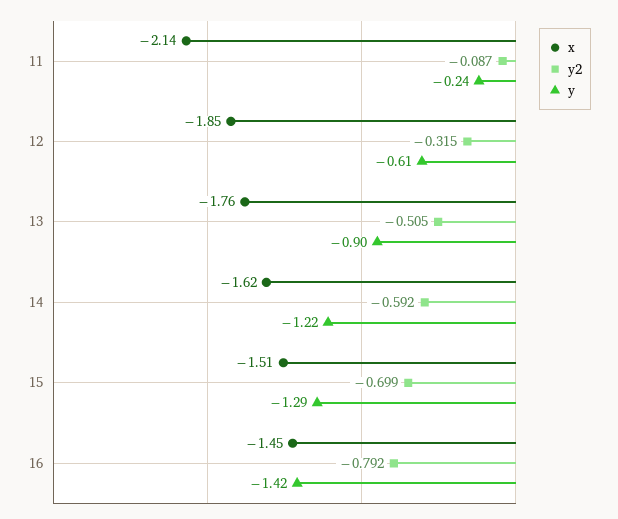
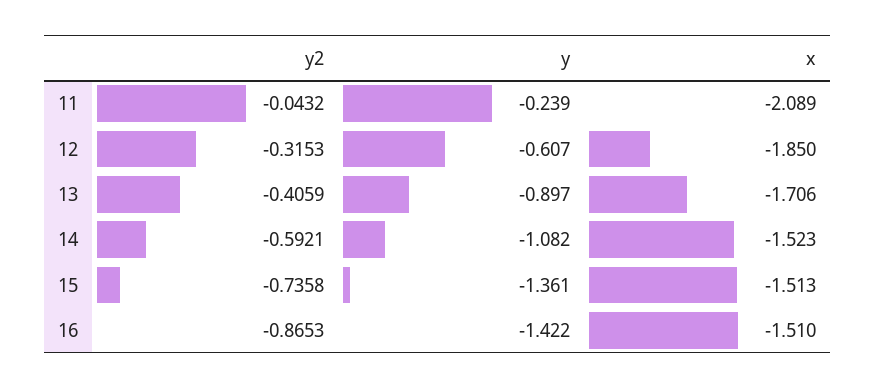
  {
    "x": {
-     "11": -2.14,
+     "11": -2.089,
      "12": -1.85,
-     "13": -1.76,
+     "13": -1.706,
-     "14": -1.62,
+     "14": -1.523,
      "15": -1.513,
-     "16": -1.45
+     "16": -1.51
    },
    "y2": {
-     "11": -0.087,
+     "11": -0.0432,
      "12": -0.3153,
-     "13": -0.505,
+     "13": -0.4059,
      "14": -0.5921,
-     "15": -0.699,
+     "15": -0.7358,
-     "16": -0.792
+     "16": -0.8653
    },
    "y": {
      "11": -0.239,
      "12": -0.607,
      "13": -0.897,
-     "14": -1.22,
+     "14": -1.082,
-     "15": -1.29,
+     "15": -1.361,
      "16": -1.422
    }
  }

